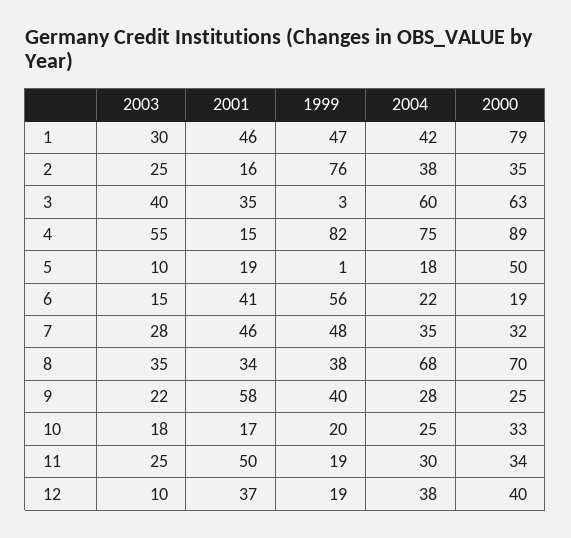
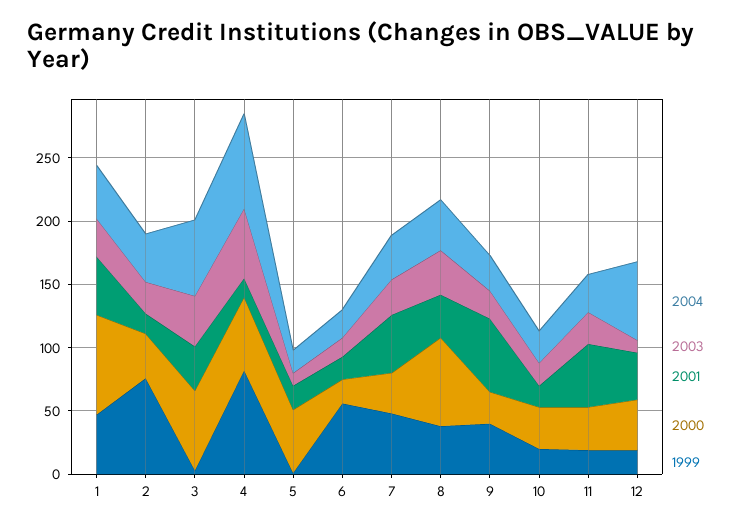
  {
    "2003": {
      "1": 30,
      "2": 25,
      "3": 40,
      "4": 55,
      "5": 10,
      "6": 15,
      "7": 28,
      "8": 35,
      "9": 22,
      "10": 18,
      "11": 25,
      "12": 10
    },
    "2001": {
      "1": 46,
      "2": 16,
      "3": 35,
      "4": 15,
      "5": 19,
-     "6": 41,
+     "6": 20,
      "7": 46,
      "8": 34,
      "9": 58,
      "10": 17,
      "11": 50,
      "12": 37
    },
    "1999": {
      "1": 47,
      "2": 76,
      "3": 3,
      "4": 82,
      "5": 1,
      "6": 56,
      "7": 48,
      "8": 38,
      "9": 40,
      "10": 20,
      "11": 19,
      "12": 19
    },
    "2004": {
      "1": 42,
      "2": 38,
      "3": 60,
      "4": 75,
      "5": 18,
      "6": 22,
      "7": 35,
-     "8": 68,
+     "8": 40,
      "9": 28,
      "10": 25,
      "11": 30,
-     "12": 38
+     "12": 60
    },
    "2000": {
      "1": 79,
      "2": 35,
      "3": 63,
-     "4": 89,
+     "4": 60,
      "5": 50,
      "6": 19,
      "7": 32,
      "8": 70,
      "9": 25,
      "10": 33,
      "11": 34,
      "12": 40
    }
  }

